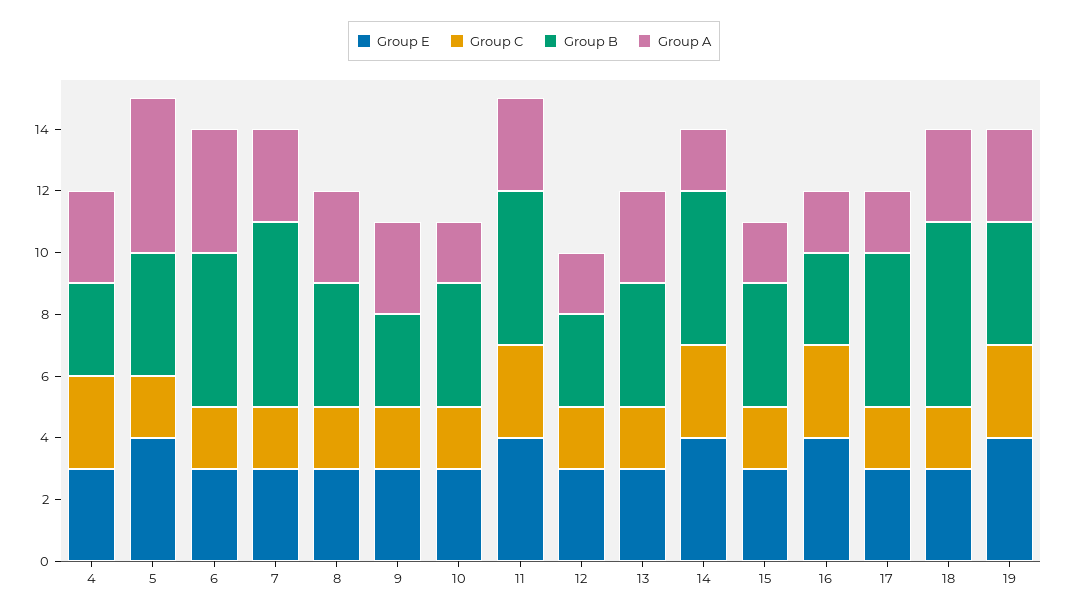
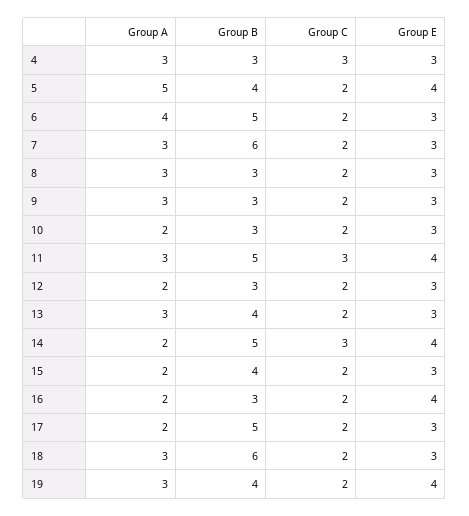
  {
    "Group E": {
      "4": 3,
      "5": 4,
      "6": 3,
      "7": 3,
      "8": 3,
      "9": 3,
      "10": 3,
      "11": 4,
      "12": 3,
      "13": 3,
      "14": 4,
      "15": 3,
      "16": 4,
      "17": 3,
      "18": 3,
      "19": 4
    },
    "Group C": {
      "4": 3,
      "5": 2,
      "6": 2,
      "7": 2,
      "8": 2,
      "9": 2,
      "10": 2,
      "11": 3,
      "12": 2,
      "13": 2,
      "14": 3,
      "15": 2,
-     "16": 3,
+     "16": 2,
      "17": 2,
      "18": 2,
-     "19": 3
+     "19": 2
    },
    "Group B": {
      "4": 3,
      "5": 4,
      "6": 5,
      "7": 6,
-     "8": 4,
+     "8": 3,
      "9": 3,
-     "10": 4,
+     "10": 3,
      "11": 5,
      "12": 3,
      "13": 4,
      "14": 5,
      "15": 4,
      "16": 3,
      "17": 5,
      "18": 6,
      "19": 4
    },
    "Group A": {
      "4": 3,
      "5": 5,
      "6": 4,
      "7": 3,
      "8": 3,
      "9": 3,
      "10": 2,
      "11": 3,
      "12": 2,
      "13": 3,
      "14": 2,
      "15": 2,
      "16": 2,
      "17": 2,
      "18": 3,
      "19": 3
    }
  }

